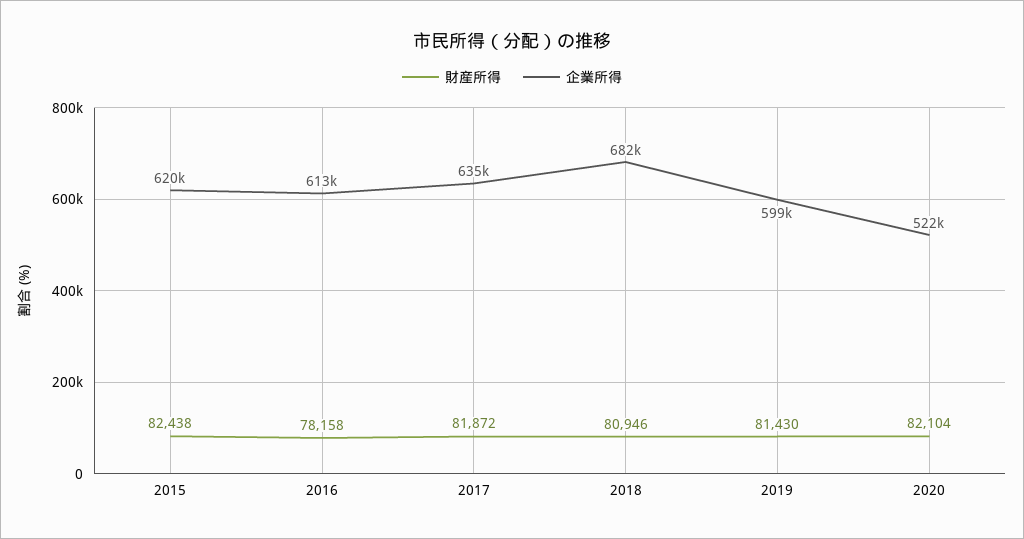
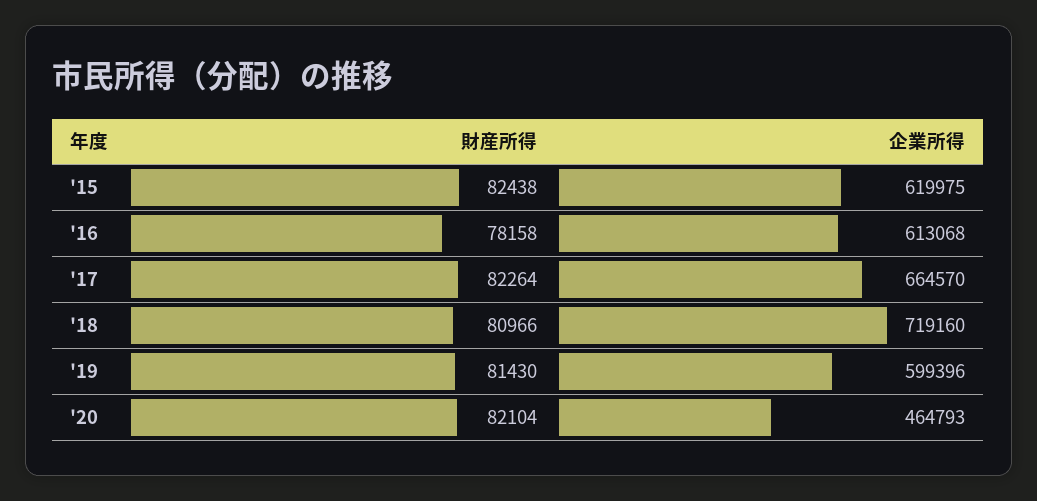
  {
    "財産所得": {
      "2015": 82438,
      "2016": 78158,
-     "2017": 81872,
+     "2017": 82264,
-     "2018": 80946,
+     "2018": 80966,
      "2019": 81430,
      "2020": 82104
    },
    "企業所得": {
      "2015": 619975,
      "2016": 613068,
-     "2017": 635000,
+     "2017": 664570,
-     "2018": 682000,
+     "2018": 719160,
      "2019": 599396,
-     "2020": 522000
+     "2020": 464793
    }
  }

